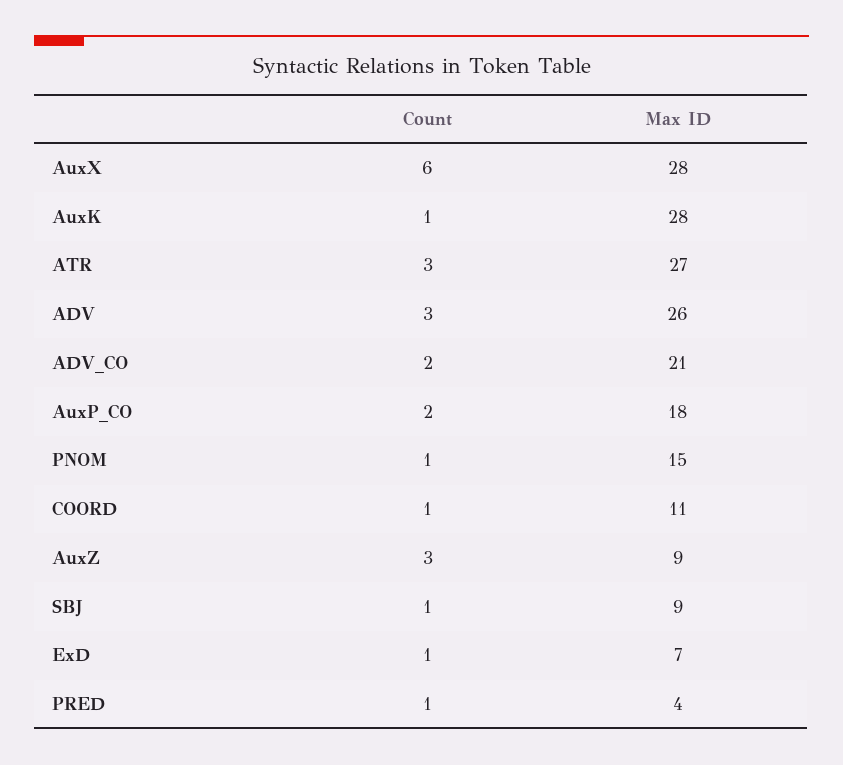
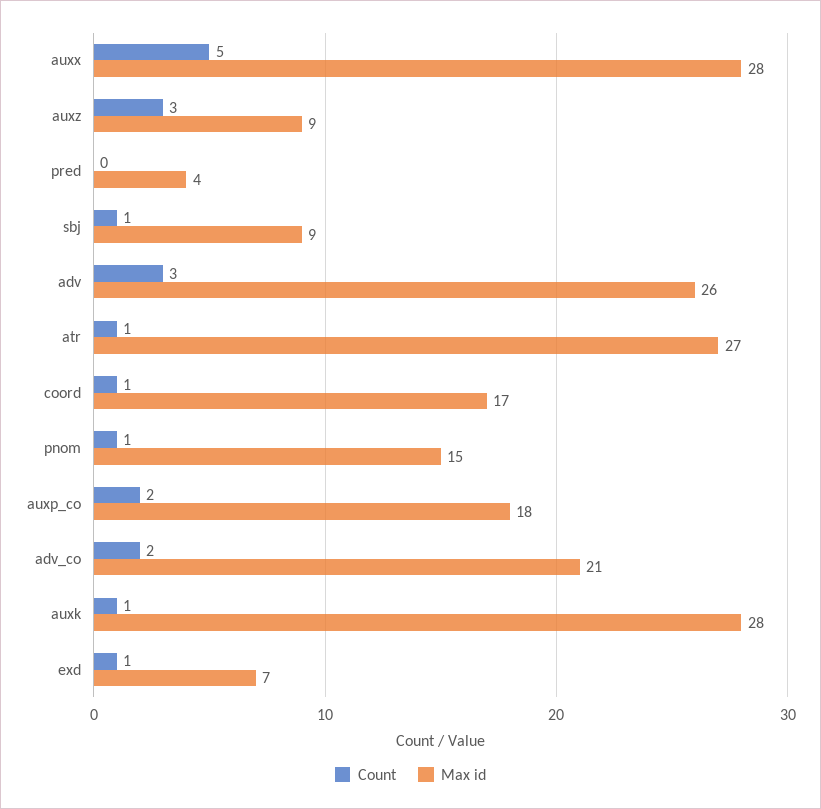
  {
    "Count": {
-     "AuxX": 6,
+     "AuxX": 5,
      "AuxK": 1,
-     "ATR": 3,
+     "ATR": 1,
      "ADV": 3,
      "ADV_CO": 2,
      "AuxP_CO": 2,
      "PNOM": 1,
      "COORD": 1,
      "AuxZ": 3,
      "SBJ": 1,
      "ExD": 1,
-     "PRED": 1
+     "PRED": 0
    },
    "Max ID": {
      "AuxX": 28,
      "AuxK": 28,
      "ATR": 27,
      "ADV": 26,
      "ADV_CO": 21,
      "AuxP_CO": 18,
      "PNOM": 15,
-     "COORD": 11,
+     "COORD": 17,
      "AuxZ": 9,
      "SBJ": 9,
      "ExD": 7,
      "PRED": 4
    }
  }

